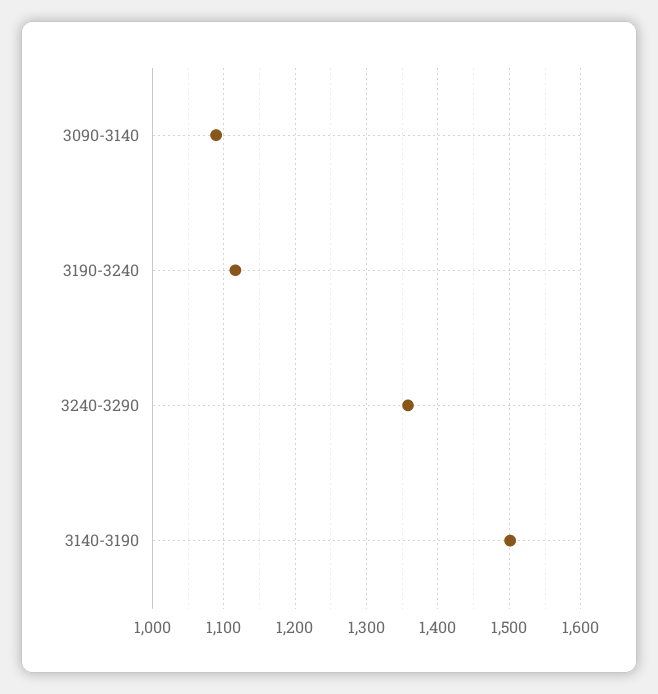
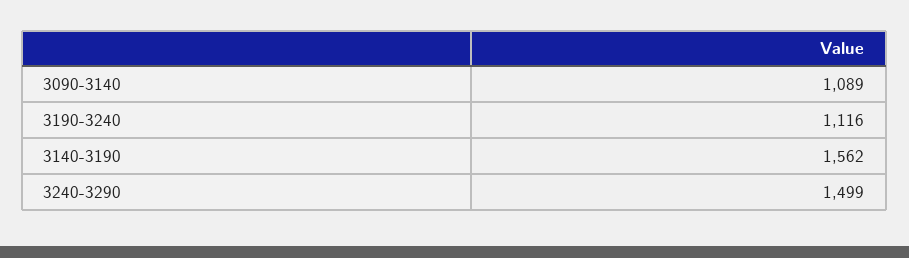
  {
    "3090-3140": 1089,
    "3190-3240": 1116,
-   "3240-3290": 1360,
+   "3240-3290": 1499,
-   "3140-3190": 1500
+   "3140-3190": 1562
  }

